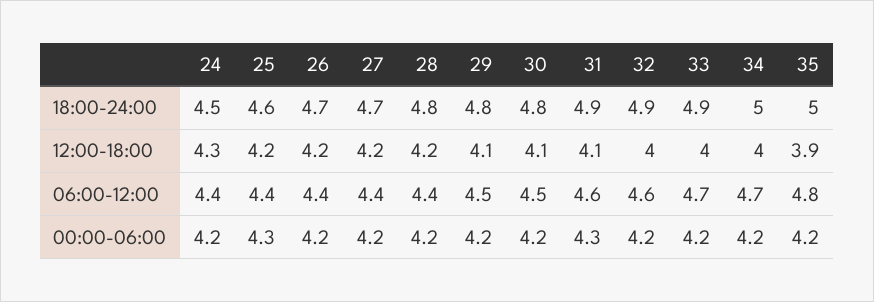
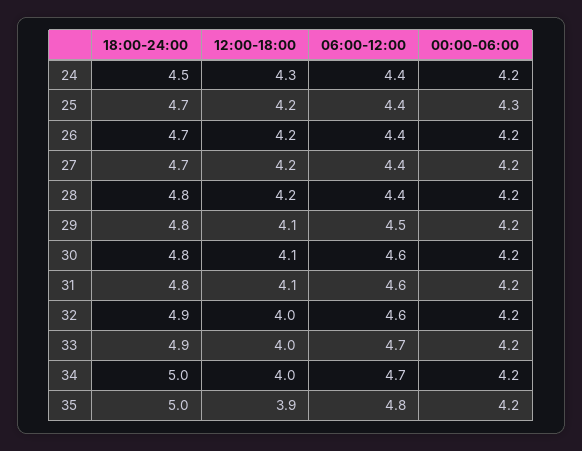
  {
    "24": {
      "18:00-24:00": 4.5,
      "12:00-18:00": 4.3,
      "06:00-12:00": 4.4,
      "00:00-06:00": 4.2
    },
    "25": {
-     "18:00-24:00": 4.6,
+     "18:00-24:00": 4.7,
      "12:00-18:00": 4.2,
      "06:00-12:00": 4.4,
      "00:00-06:00": 4.3
    },
    "26": {
      "18:00-24:00": 4.7,
      "12:00-18:00": 4.2,
      "06:00-12:00": 4.4,
      "00:00-06:00": 4.2
    },
    "27": {
      "18:00-24:00": 4.7,
      "12:00-18:00": 4.2,
      "06:00-12:00": 4.4,
      "00:00-06:00": 4.2
    },
    "28": {
      "18:00-24:00": 4.8,
      "12:00-18:00": 4.2,
      "06:00-12:00": 4.4,
      "00:00-06:00": 4.2
    },
    "29": {
      "18:00-24:00": 4.8,
      "12:00-18:00": 4.1,
      "06:00-12:00": 4.5,
      "00:00-06:00": 4.2
    },
    "30": {
      "18:00-24:00": 4.8,
      "12:00-18:00": 4.1,
-     "06:00-12:00": 4.5,
+     "06:00-12:00": 4.6,
      "00:00-06:00": 4.2
    },
    "31": {
-     "18:00-24:00": 4.9,
+     "18:00-24:00": 4.8,
      "12:00-18:00": 4.1,
      "06:00-12:00": 4.6,
-     "00:00-06:00": 4.3
+     "00:00-06:00": 4.2
    },
    "32": {
      "18:00-24:00": 4.9,
      "12:00-18:00": 4,
      "06:00-12:00": 4.6,
      "00:00-06:00": 4.2
    },
    "33": {
      "18:00-24:00": 4.9,
      "12:00-18:00": 4,
      "06:00-12:00": 4.7,
      "00:00-06:00": 4.2
    },
    "34": {
      "18:00-24:00": 5,
      "12:00-18:00": 4,
      "06:00-12:00": 4.7,
      "00:00-06:00": 4.2
    },
    "35": {
      "18:00-24:00": 5,
      "12:00-18:00": 3.9,
      "06:00-12:00": 4.8,
      "00:00-06:00": 4.2
    }
  }

